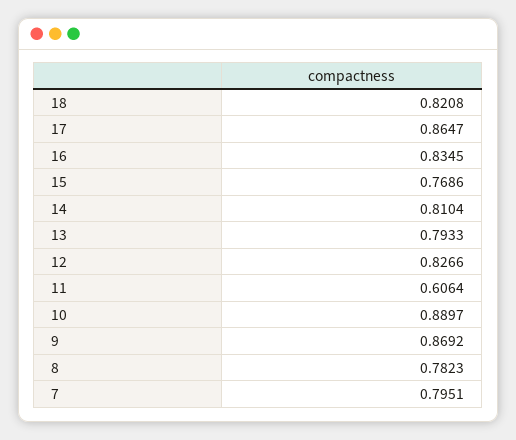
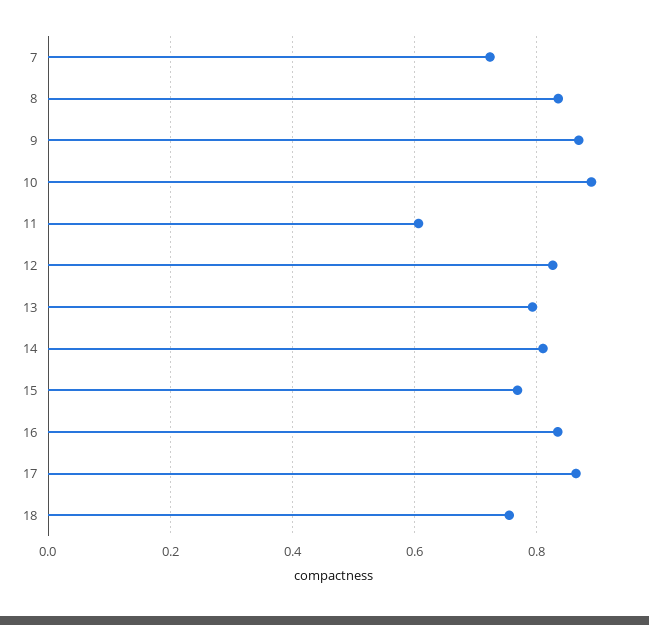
  {
-   "18": 0.8208,
+   "18": 0.76,
    "17": 0.8647,
    "16": 0.8345,
    "15": 0.7686,
    "14": 0.8104,
    "13": 0.7933,
    "12": 0.8266,
    "11": 0.6064,
    "10": 0.8897,
    "9": 0.8692,
-   "8": 0.7823,
+   "8": 0.84,
-   "7": 0.7951
+   "7": 0.72
  }

